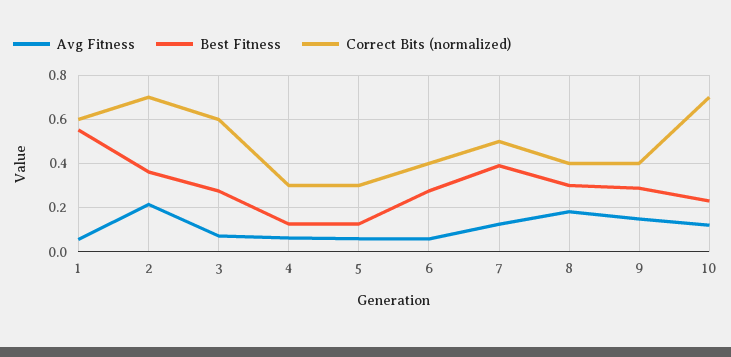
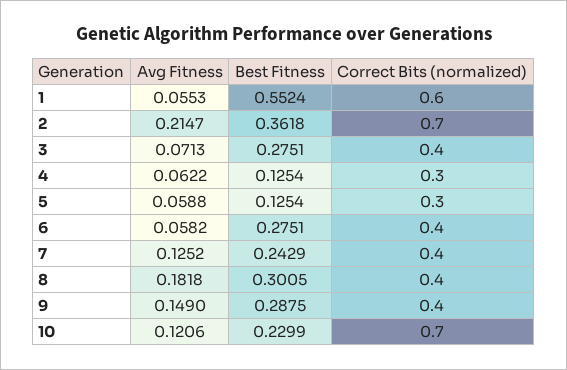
  {
    "Avg Fitness": {
      "1": 0.0553,
      "2": 0.2147,
      "3": 0.0713,
      "4": 0.0622,
      "5": 0.0588,
      "6": 0.0582,
      "7": 0.1252,
      "8": 0.1818,
      "9": 0.149,
      "10": 0.1206
    },
    "Best Fitness": {
      "1": 0.5524,
      "2": 0.3618,
      "3": 0.2751,
      "4": 0.1254,
      "5": 0.1254,
      "6": 0.2751,
-     "7": 0.4,
+     "7": 0.2429,
      "8": 0.3005,
      "9": 0.2875,
      "10": 0.2299
    },
    "Correct Bits (normalized)": {
      "1": 0.6,
      "2": 0.7,
-     "3": 0.6,
+     "3": 0.4,
      "4": 0.3,
      "5": 0.3,
      "6": 0.4,
-     "7": 0.5,
+     "7": 0.4,
      "8": 0.4,
      "9": 0.4,
      "10": 0.7
    }
  }

